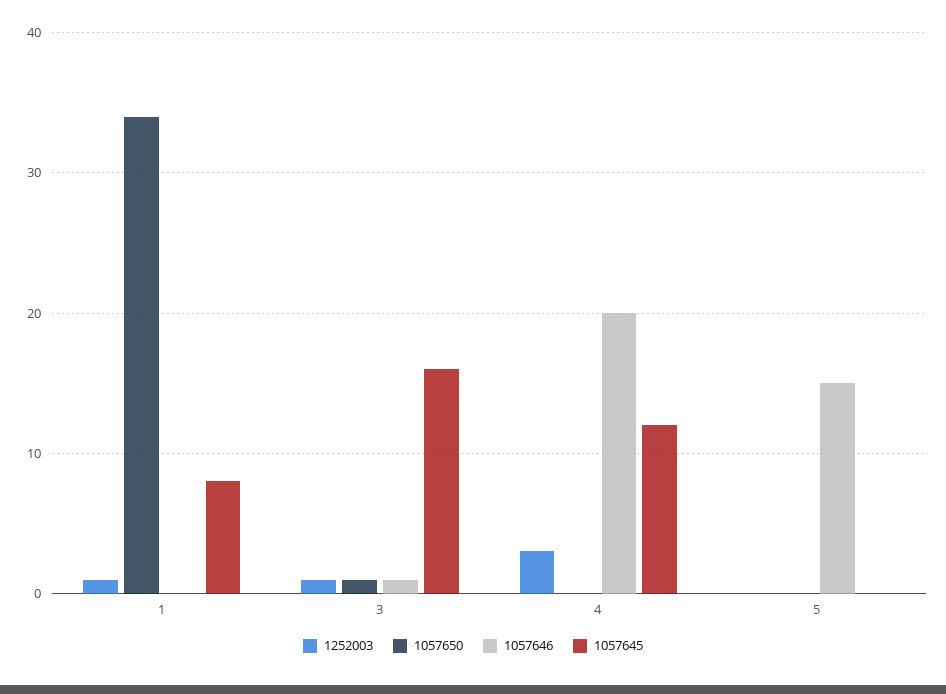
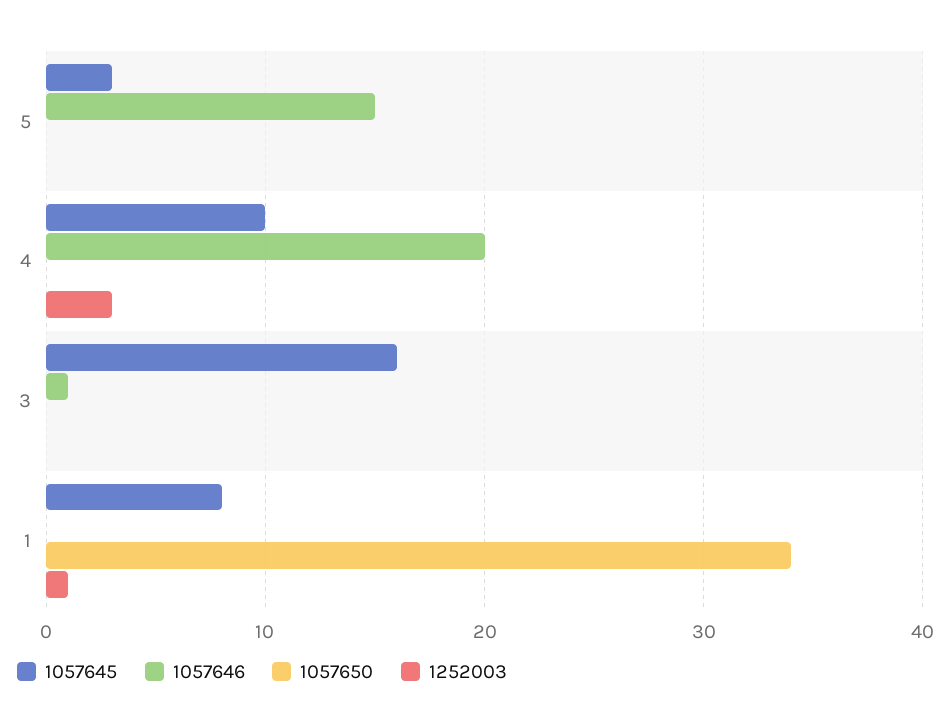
  {
    "1252003": {
      "1": 1,
-     "3": 1,
+     "3": 0,
      "4": 3,
      "5": 0
    },
    "1057650": {
      "1": 34,
-     "3": 1,
+     "3": 0,
      "4": 0,
      "5": 0
    },
    "1057646": {
      "1": 0,
      "3": 1,
      "4": 20,
      "5": 15
    },
    "1057645": {
      "1": 8,
      "3": 16,
-     "4": 12,
+     "4": 10,
-     "5": 0
+     "5": 3
    }
  }

